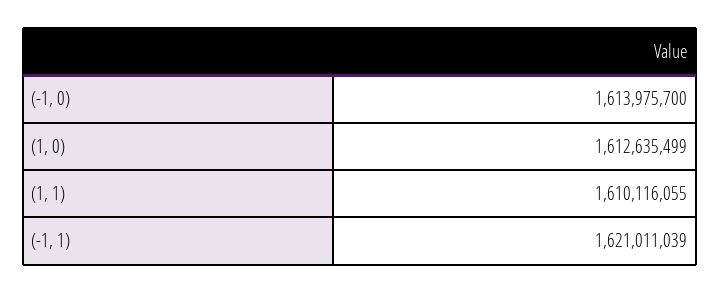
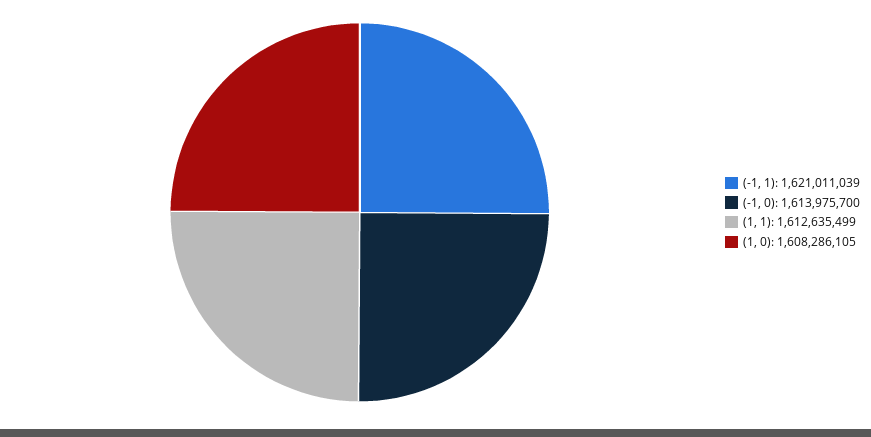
  {
    "(-1, 0)": 1613975700,
-   "(1, 0)": 1612635499,
+   "(1, 0)": 1608286105,
-   "(1, 1)": 1610116055,
+   "(1, 1)": 1612635499,
    "(-1, 1)": 1621011039
  }

